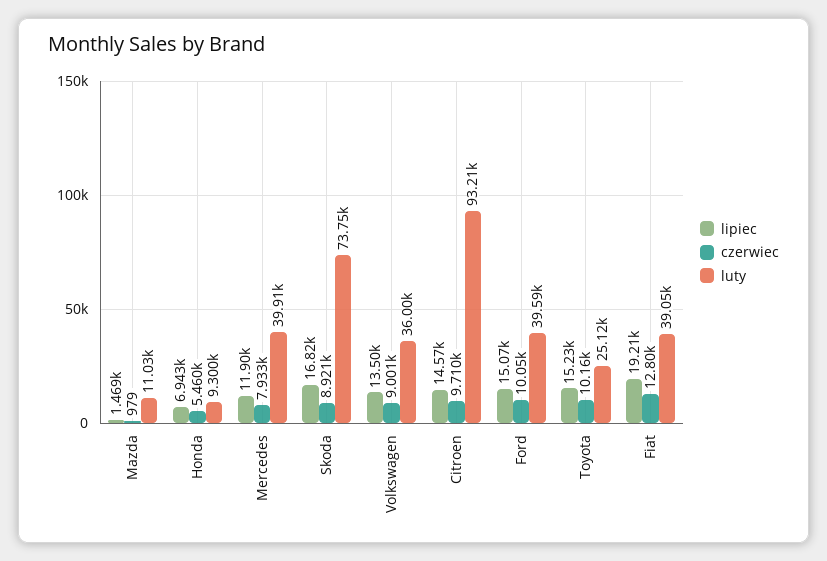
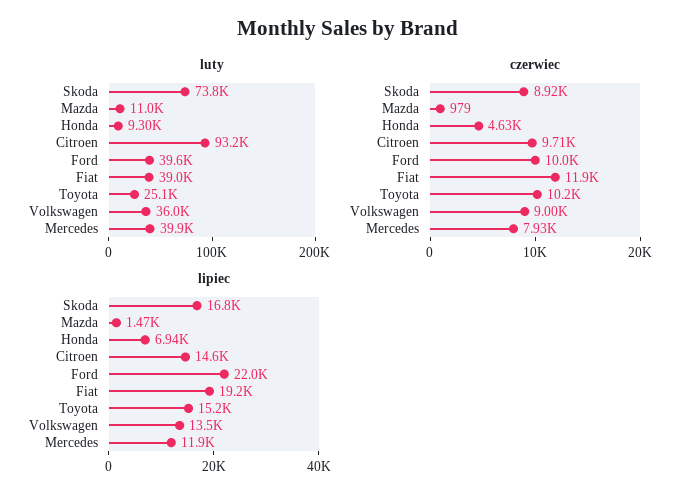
  {
    "lipiec": {
      "Mazda": 1469,
      "Honda": 6943,
      "Mercedes": 11900,
      "Skoda": 16820,
      "Volkswagen": 13500,
      "Citroen": 14570,
-     "Ford": 15070,
+     "Ford": 22000,
      "Toyota": 15230,
      "Fiat": 19210
    },
    "czerwiec": {
      "Mazda": 979,
-     "Honda": 5460,
+     "Honda": 4630,
      "Mercedes": 7933,
      "Skoda": 8921,
      "Volkswagen": 9001,
      "Citroen": 9710,
      "Ford": 10050,
      "Toyota": 10160,
-     "Fiat": 12800
+     "Fiat": 11900
    },
    "luty": {
      "Mazda": 11030,
      "Honda": 9300,
      "Mercedes": 39910,
      "Skoda": 73750,
      "Volkswagen": 36000,
      "Citroen": 93210,
      "Ford": 39590,
      "Toyota": 25120,
      "Fiat": 39050
    }
  }

